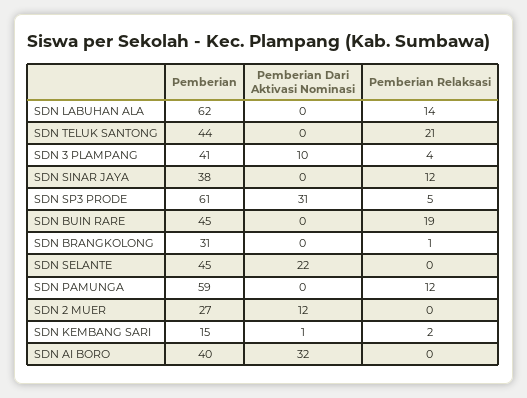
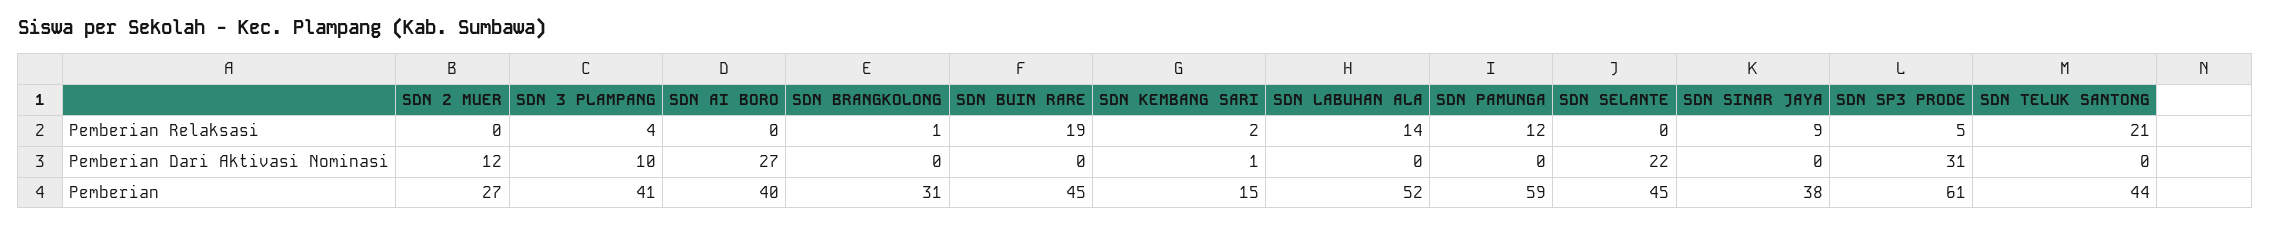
  {
    "Pemberian": {
-     "SDN LABUHAN ALA": 62,
+     "SDN LABUHAN ALA": 52,
      "SDN TELUK SANTONG": 44,
      "SDN 3 PLAMPANG": 41,
      "SDN SINAR JAYA": 38,
      "SDN SP3 PRODE": 61,
      "SDN BUIN RARE": 45,
      "SDN BRANGKOLONG": 31,
      "SDN SELANTE": 45,
      "SDN PAMUNGA": 59,
      "SDN 2 MUER": 27,
      "SDN KEMBANG SARI": 15,
      "SDN AI BORO": 40
    },
    "Pemberian Dari Aktivasi Nominasi": {
      "SDN LABUHAN ALA": 0,
      "SDN TELUK SANTONG": 0,
      "SDN 3 PLAMPANG": 10,
      "SDN SINAR JAYA": 0,
      "SDN SP3 PRODE": 31,
      "SDN BUIN RARE": 0,
      "SDN BRANGKOLONG": 0,
      "SDN SELANTE": 22,
      "SDN PAMUNGA": 0,
      "SDN 2 MUER": 12,
      "SDN KEMBANG SARI": 1,
-     "SDN AI BORO": 32
+     "SDN AI BORO": 27
    },
    "Pemberian Relaksasi": {
      "SDN LABUHAN ALA": 14,
      "SDN TELUK SANTONG": 21,
      "SDN 3 PLAMPANG": 4,
-     "SDN SINAR JAYA": 12,
+     "SDN SINAR JAYA": 9,
      "SDN SP3 PRODE": 5,
      "SDN BUIN RARE": 19,
      "SDN BRANGKOLONG": 1,
      "SDN SELANTE": 0,
      "SDN PAMUNGA": 12,
      "SDN 2 MUER": 0,
      "SDN KEMBANG SARI": 2,
      "SDN AI BORO": 0
    }
  }

